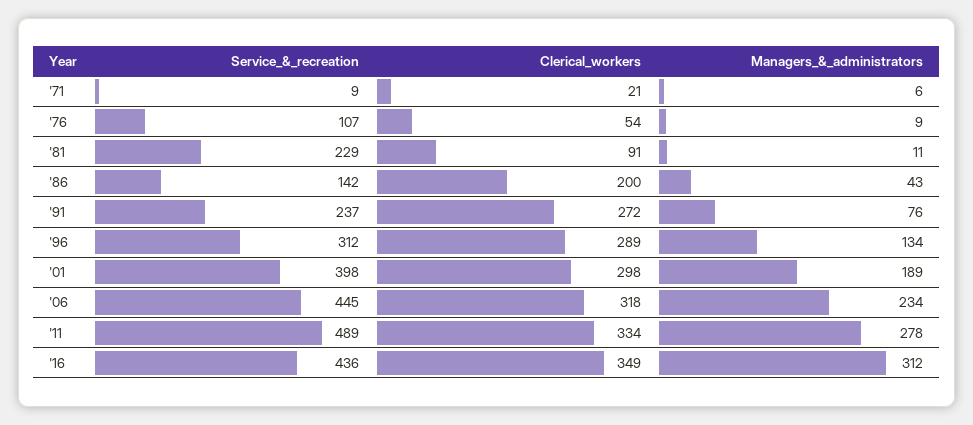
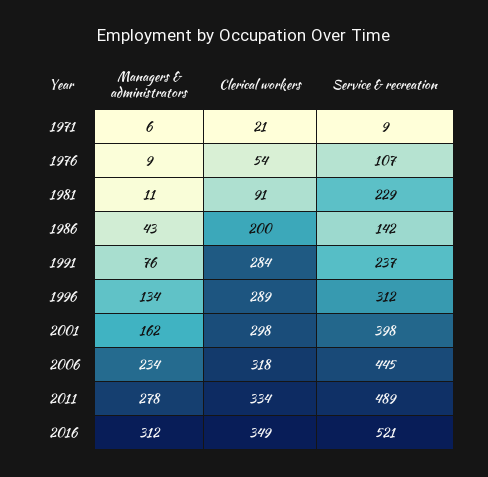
  {
    "Service_&_recreation": {
      "'71": 9,
      "'76": 107,
      "'81": 229,
      "'86": 142,
      "'91": 237,
      "'96": 312,
      "'01": 398,
      "'06": 445,
      "'11": 489,
-     "'16": 436
+     "'16": 521
    },
    "Clerical_workers": {
      "'71": 21,
      "'76": 54,
      "'81": 91,
      "'86": 200,
-     "'91": 272,
+     "'91": 284,
      "'96": 289,
      "'01": 298,
      "'06": 318,
      "'11": 334,
      "'16": 349
    },
    "Managers_&_administrators": {
      "'71": 6,
      "'76": 9,
      "'81": 11,
      "'86": 43,
      "'91": 76,
      "'96": 134,
-     "'01": 189,
+     "'01": 162,
      "'06": 234,
      "'11": 278,
      "'16": 312
    }
  }

